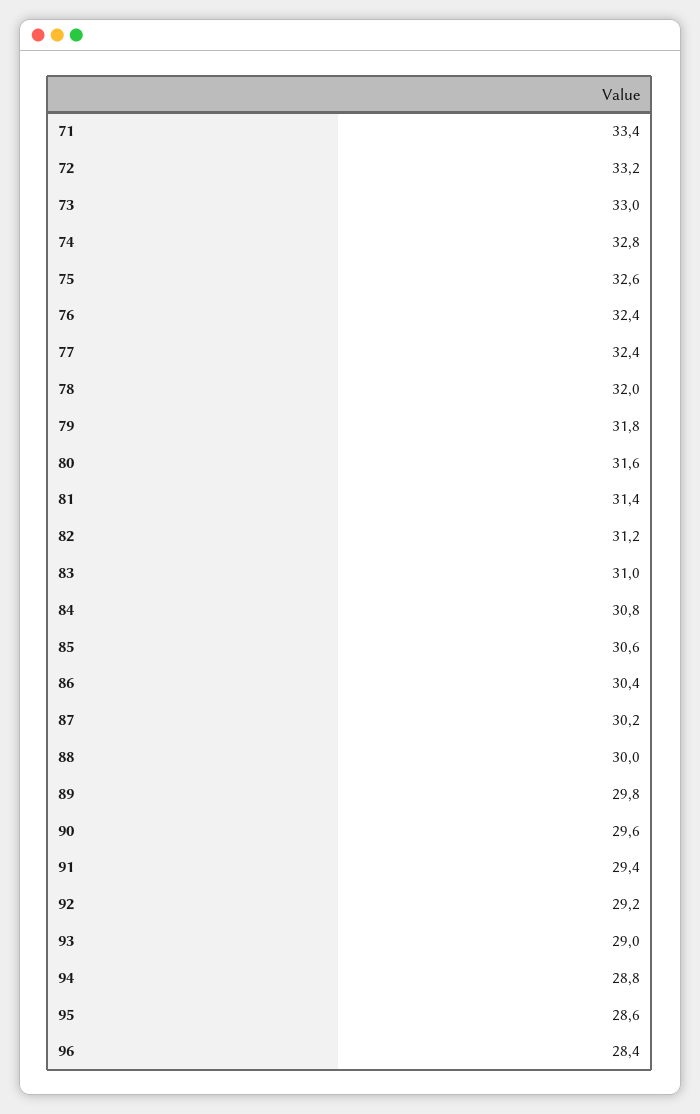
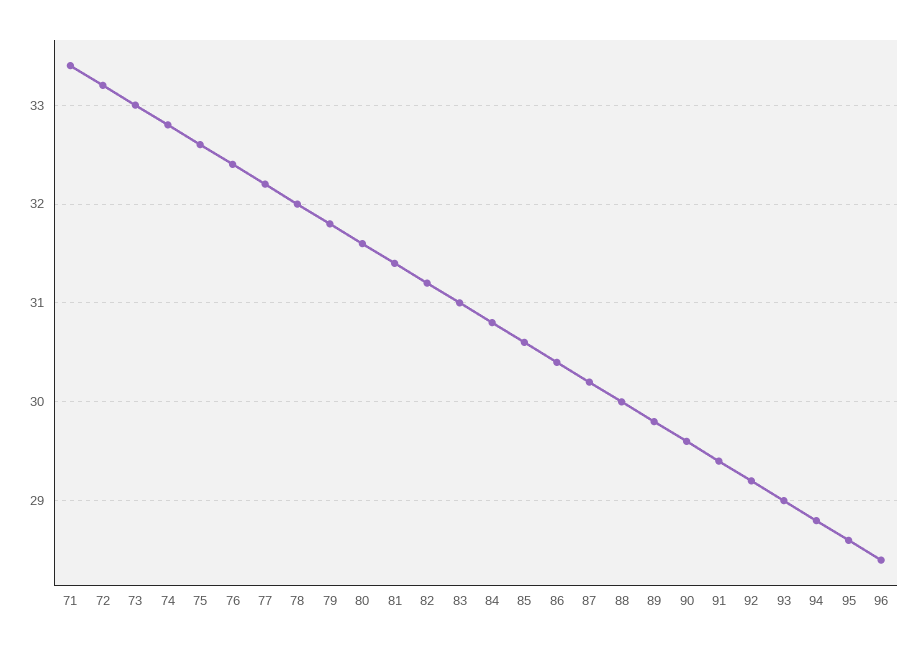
  {
    "71": 33.4,
    "72": 33.2,
    "73": 33,
    "74": 32.8,
    "75": 32.6,
    "76": 32.4,
-   "77": 32.4,
+   "77": 32.2,
    "78": 32,
    "79": 31.8,
    "80": 31.6,
    "81": 31.4,
    "82": 31.2,
    "83": 31,
    "84": 30.8,
    "85": 30.6,
    "86": 30.4,
    "87": 30.2,
    "88": 30,
    "89": 29.8,
    "90": 29.6,
    "91": 29.4,
    "92": 29.2,
    "93": 29,
    "94": 28.8,
    "95": 28.6,
    "96": 28.4
  }

